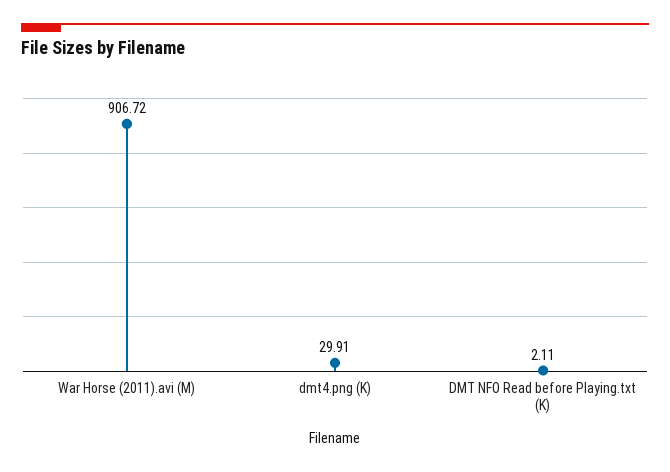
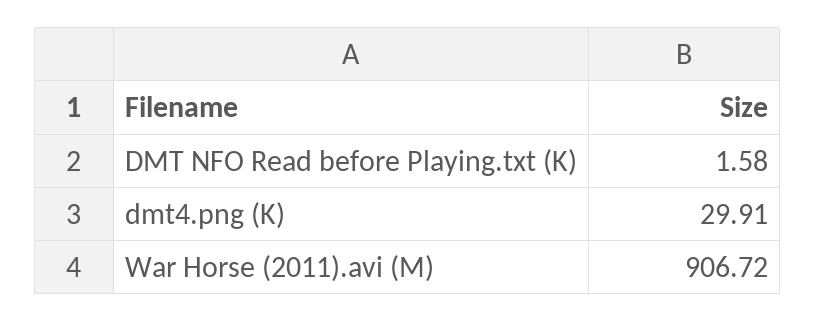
  {
    "War Horse (2011).avi (M)": 906.72,
    "dmt4.png (K)": 29.91,
-   "DMT NFO Read before Playing.txt (K)": 2.11
+   "DMT NFO Read before Playing.txt (K)": 1.58
  }

